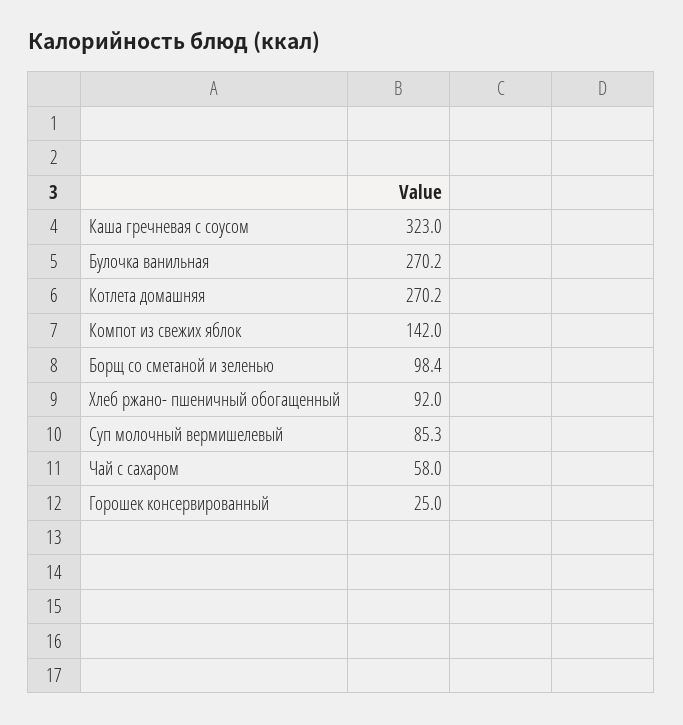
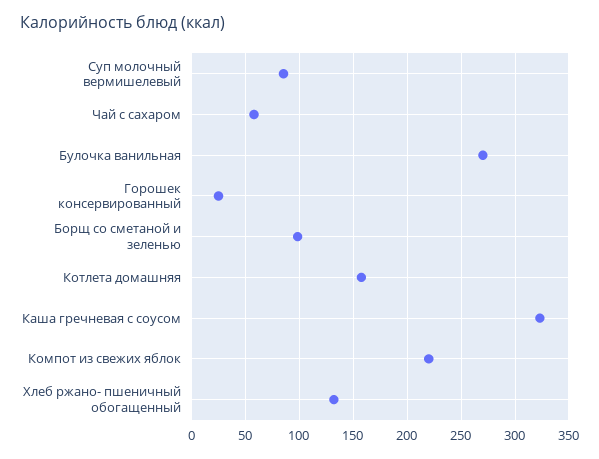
  {
    "Каша гречневая с соусом": 323,
    "Булочка ванильная": 270.2,
-   "Котлета домашняя": 270.2,
+   "Котлета домашняя": 160,
-   "Компот из свежих яблок": 142,
+   "Компот из свежих яблок": 220,
    "Борщ со сметаной и зеленью": 98.4,
-   "Хлеб ржано- пшеничный обогащенный": 92,
+   "Хлеб ржано- пшеничный обогащенный": 130,
    "Суп молочный вермишелевый": 85.3,
    "Чай с сахаром": 58,
    "Горошек консервированный": 25
  }

